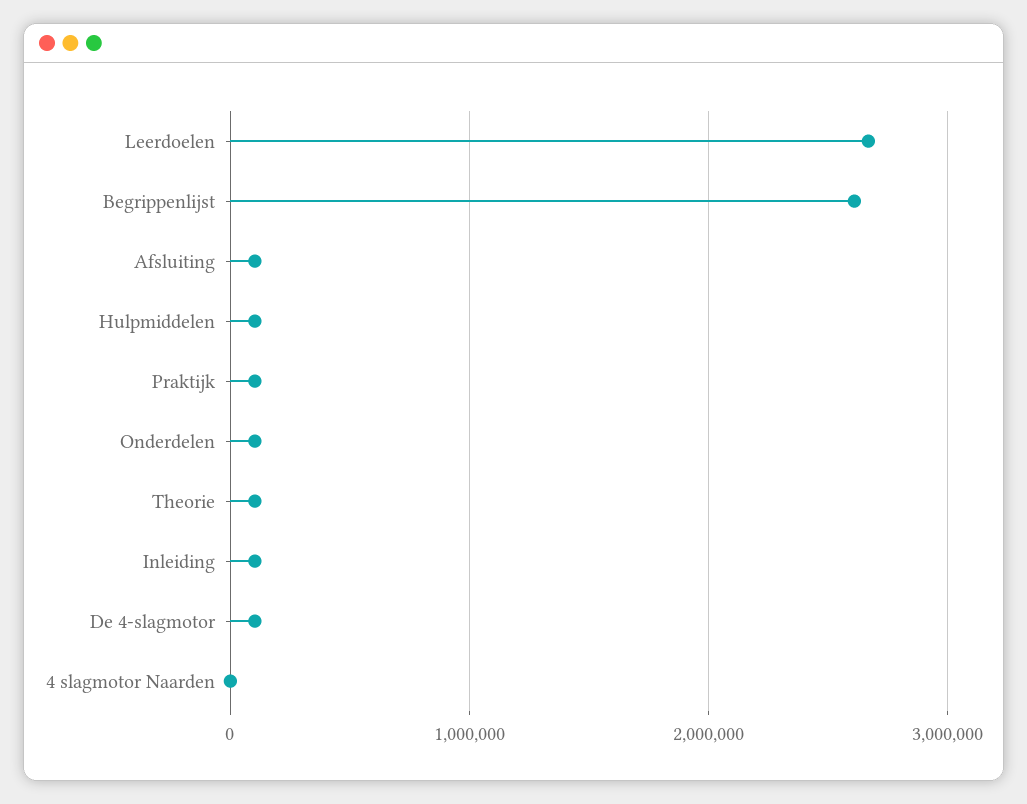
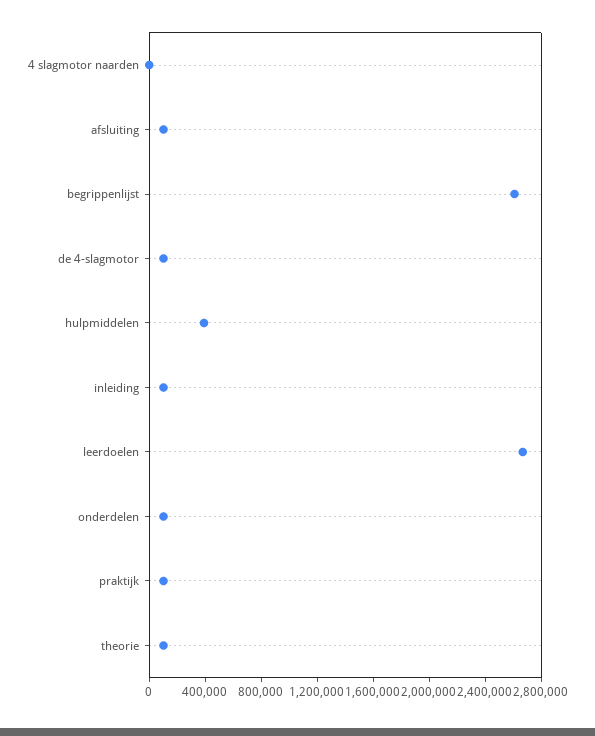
  {
    "Leerdoelen": 2700000,
    "Begrippenlijst": 2600000,
    "Afsluiting": 100000,
-   "Hulpmiddelen": 100000,
+   "Hulpmiddelen": 400000,
    "Praktijk": 100000,
    "Onderdelen": 100000,
    "Theorie": 100000,
    "Inleiding": 100000,
    "De 4-slagmotor": 100000,
    "4 slagmotor Naarden": 0
  }

